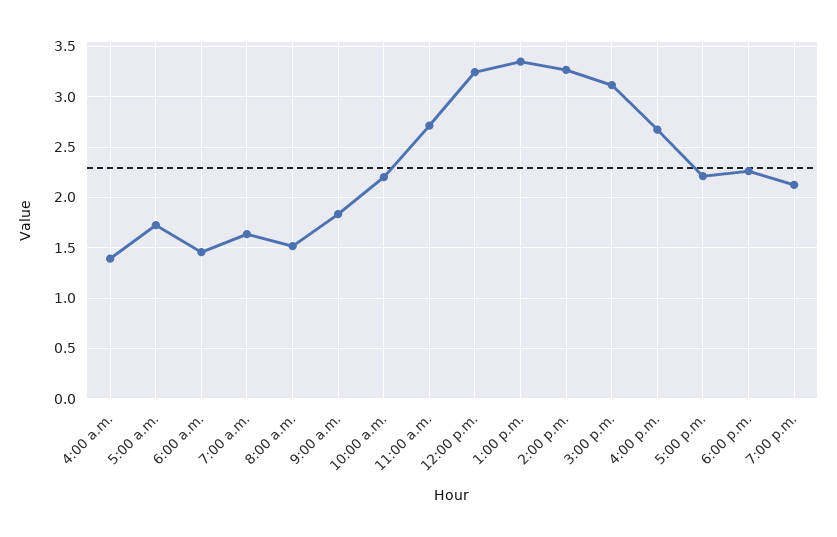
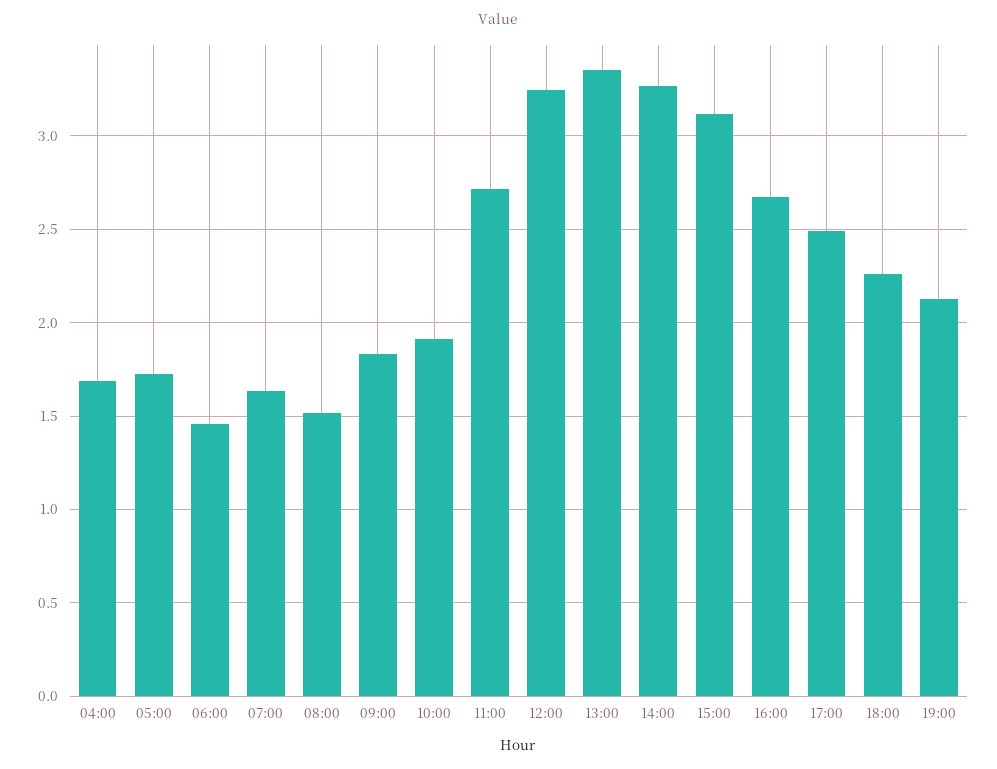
  {
-   "4:00 a.m.": 1.4,
+   "4:00 a.m.": 1.7,
    "5:00 a.m.": 1.75,
    "6:00 a.m.": 1.45,
    "7:00 a.m.": 1.65,
    "8:00 a.m.": 1.5,
    "9:00 a.m.": 1.85,
-   "10:00 a.m.": 2.2,
+   "10:00 a.m.": 1.9,
    "11:00 a.m.": 2.7,
    "12:00 p.m.": 3.25,
    "1:00 p.m.": 3.35,
    "2:00 p.m.": 3.25,
    "3:00 p.m.": 3.1,
    "4:00 p.m.": 2.7,
-   "5:00 p.m.": 2.2,
+   "5:00 p.m.": 2.5,
    "6:00 p.m.": 2.25,
    "7:00 p.m.": 2.15
  }

